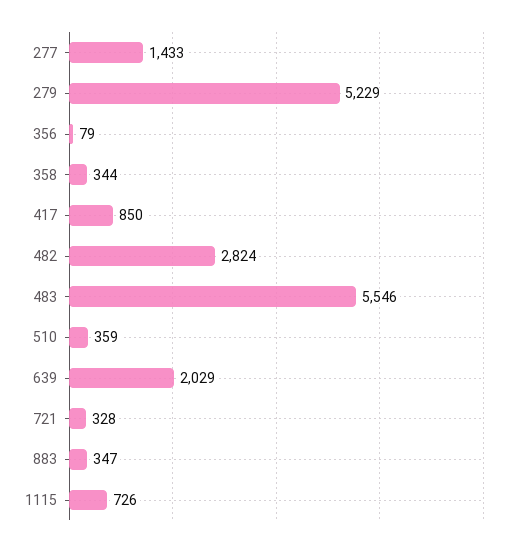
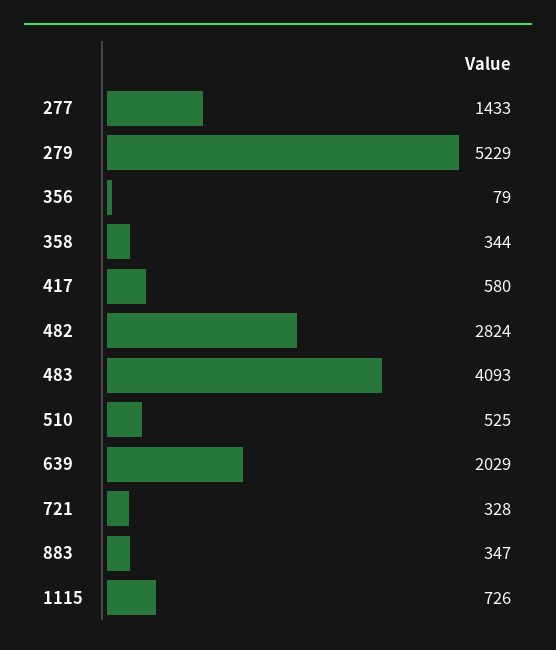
  {
    "277": 1433,
    "279": 5229,
    "356": 79,
    "358": 344,
-   "417": 850,
+   "417": 580,
    "482": 2824,
-   "483": 5546,
+   "483": 4093,
-   "510": 359,
+   "510": 525,
    "639": 2029,
    "721": 328,
    "883": 347,
    "1115": 726
  }

